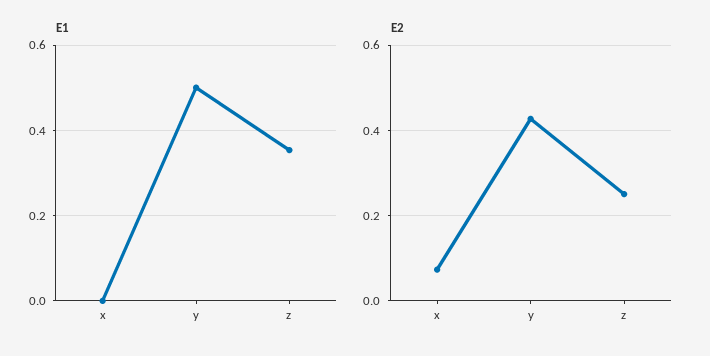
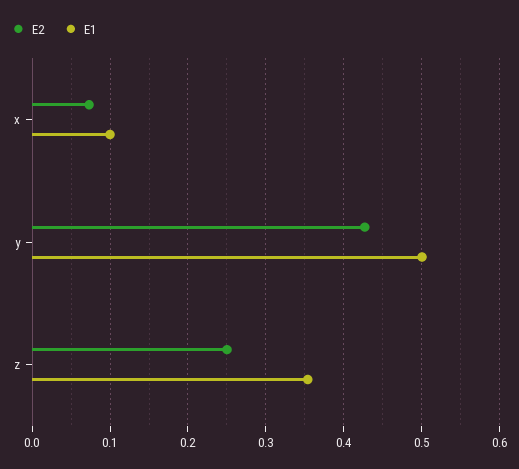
  {
    "E1": {
-     "x": 0,
+     "x": 0.1,
      "y": 0.5,
      "z": 0.35
    },
    "E2": {
      "x": 0.07,
      "y": 0.43,
      "z": 0.25
    }
  }

